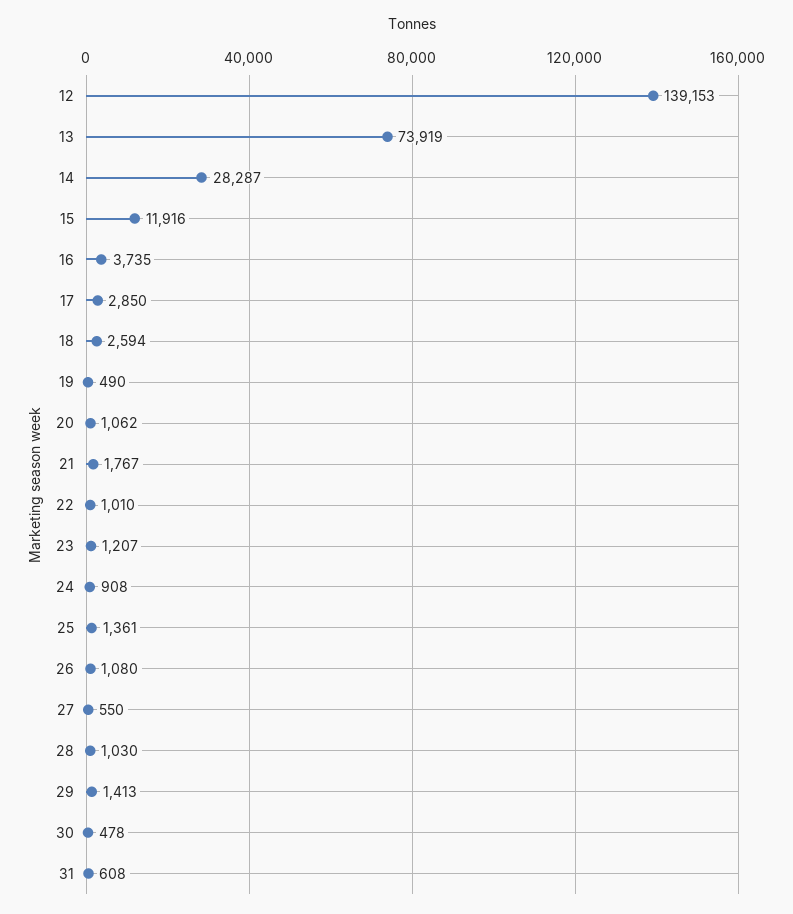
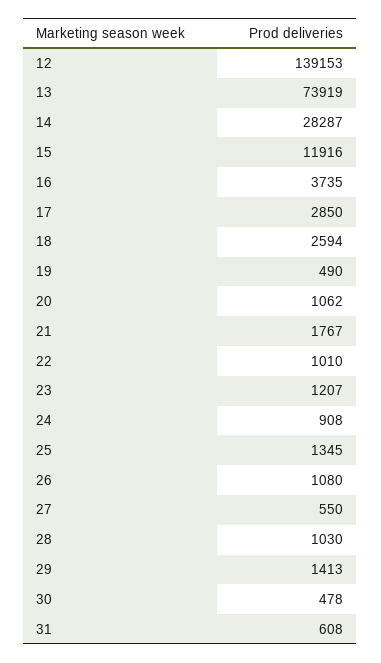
  {
    "12": 139153,
    "13": 73919,
    "14": 28287,
    "15": 11916,
    "16": 3735,
    "17": 2850,
    "18": 2594,
    "19": 490,
    "20": 1062,
    "21": 1767,
    "22": 1010,
    "23": 1207,
    "24": 908,
-   "25": 1361,
+   "25": 1345,
    "26": 1080,
    "27": 550,
    "28": 1030,
    "29": 1413,
    "30": 478,
    "31": 608
  }

